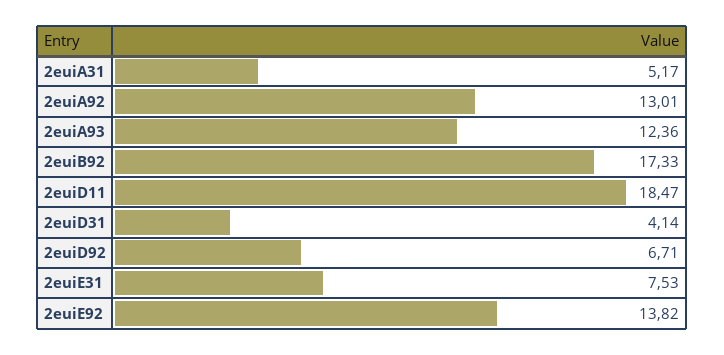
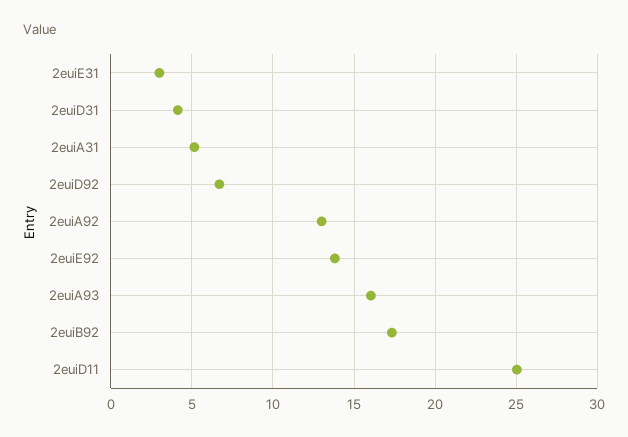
  {
    "2euiA31": 5.17,
    "2euiA92": 13.01,
-   "2euiA93": 12.36,
+   "2euiA93": 16,
    "2euiB92": 17.33,
-   "2euiD11": 18.47,
+   "2euiD11": 25,
    "2euiD31": 4.14,
    "2euiD92": 6.71,
-   "2euiE31": 7.53,
+   "2euiE31": 3,
    "2euiE92": 13.82
  }

